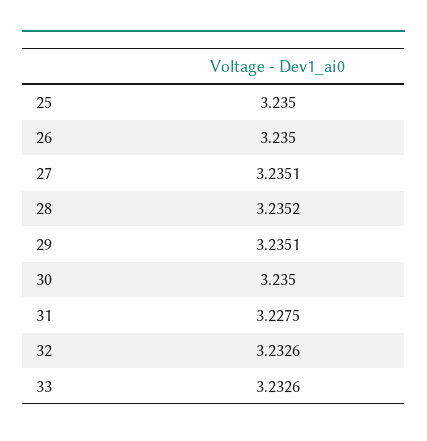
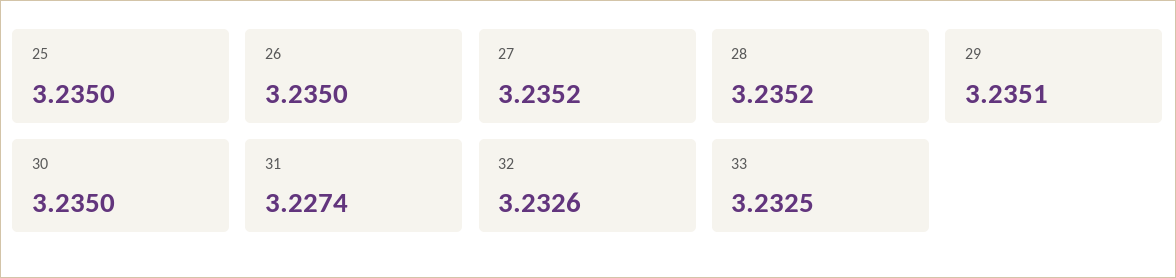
  {
    "25": 3.235,
    "26": 3.235,
-   "27": 3.2351,
+   "27": 3.2352,
    "28": 3.2352,
    "29": 3.2351,
    "30": 3.235,
-   "31": 3.2275,
+   "31": 3.2274,
    "32": 3.2326,
-   "33": 3.2326
+   "33": 3.2325
  }

